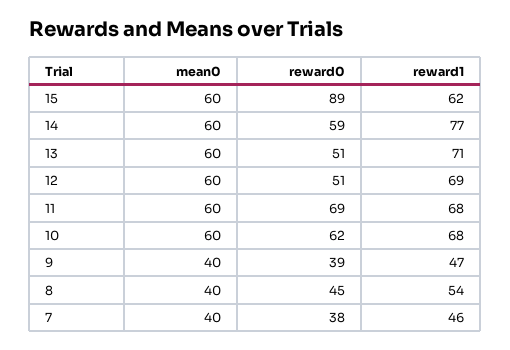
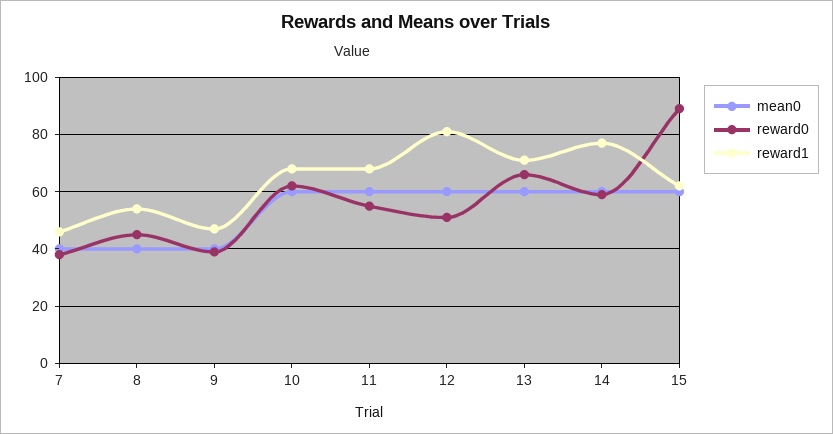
  {
    "mean0": {
      "15": 60,
      "14": 60,
      "13": 60,
      "12": 60,
      "11": 60,
      "10": 60,
      "9": 40,
      "8": 40,
      "7": 40
    },
    "reward0": {
      "15": 89,
      "14": 59,
-     "13": 51,
+     "13": 65,
      "12": 51,
-     "11": 69,
+     "11": 55,
      "10": 62,
      "9": 39,
      "8": 45,
      "7": 38
    },
    "reward1": {
      "15": 62,
      "14": 77,
      "13": 71,
-     "12": 69,
+     "12": 80,
      "11": 68,
      "10": 68,
      "9": 47,
      "8": 54,
      "7": 46
    }
  }

